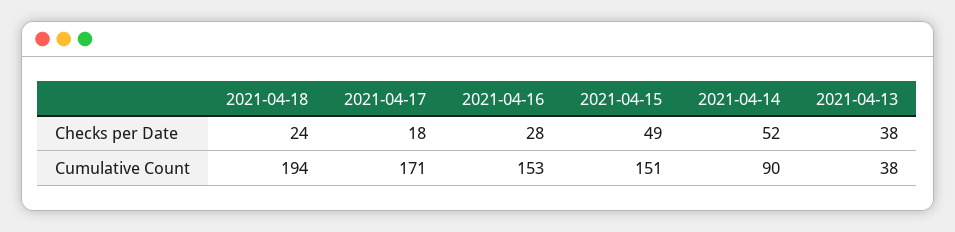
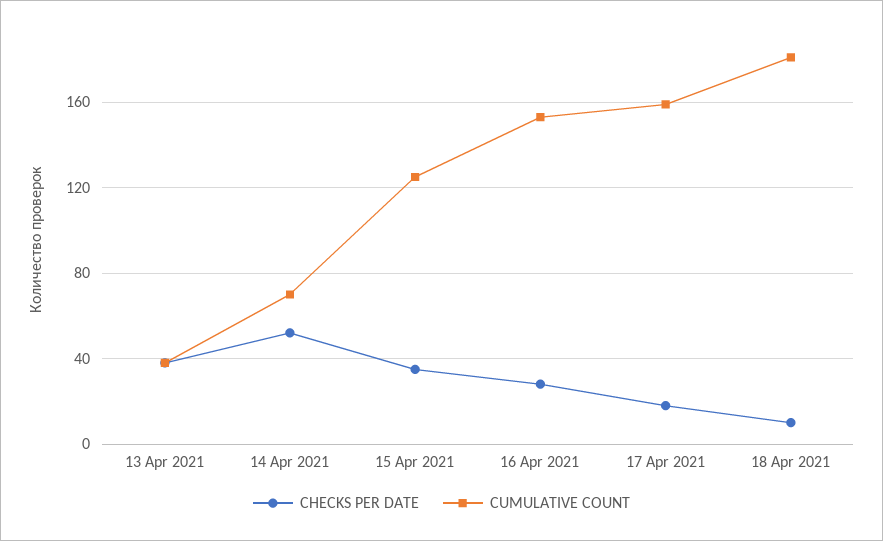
  {
    "Checks per Date": {
-     "2021-04-18": 24,
+     "2021-04-18": 10,
      "2021-04-17": 18,
      "2021-04-16": 28,
-     "2021-04-15": 49,
+     "2021-04-15": 35,
      "2021-04-14": 52,
      "2021-04-13": 38
    },
    "Cumulative Count": {
-     "2021-04-18": 194,
+     "2021-04-18": 180,
-     "2021-04-17": 171,
+     "2021-04-17": 160,
      "2021-04-16": 153,
-     "2021-04-15": 151,
+     "2021-04-15": 125,
-     "2021-04-14": 90,
+     "2021-04-14": 70,
      "2021-04-13": 38
    }
  }

